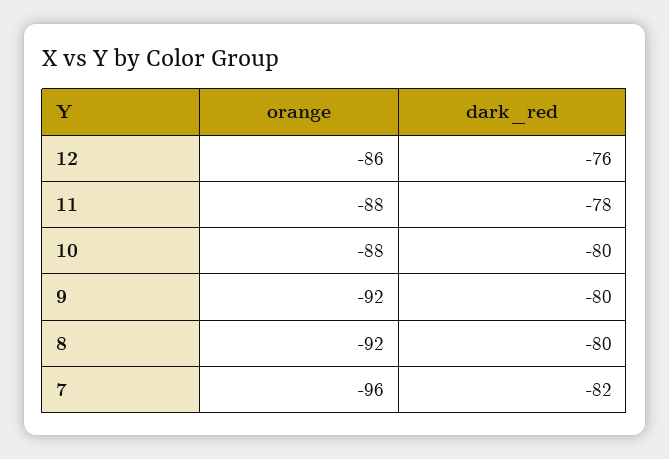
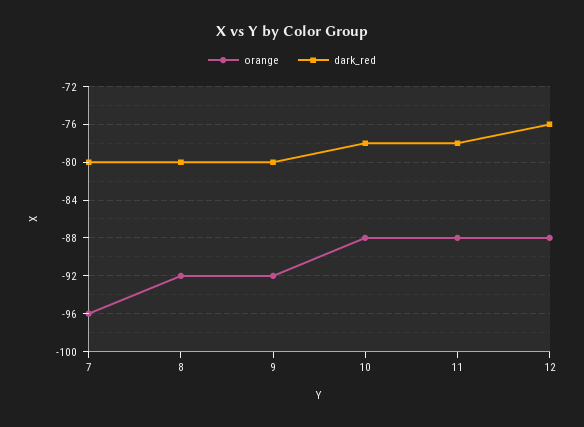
  {
    "orange": {
-     "12": -86,
+     "12": -88,
      "11": -88,
      "10": -88,
      "9": -92,
      "8": -92,
      "7": -96
    },
    "dark_red": {
      "12": -76,
      "11": -78,
-     "10": -80,
+     "10": -78,
      "9": -80,
      "8": -80,
-     "7": -82
+     "7": -80
    }
  }

